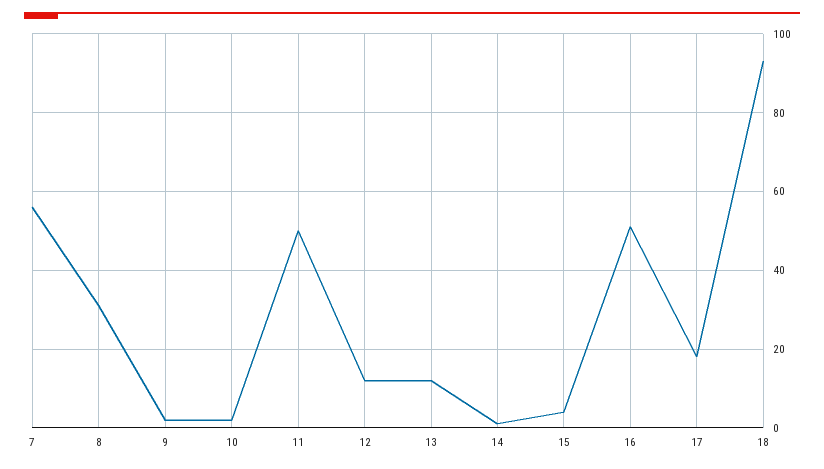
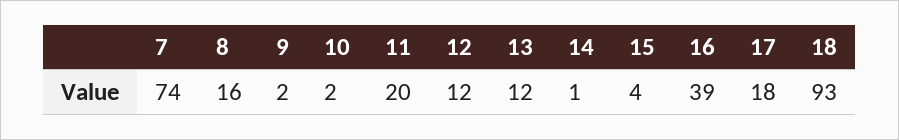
  {
-   "7": 55,
+   "7": 74,
-   "8": 30,
+   "8": 16,
    "9": 2,
    "10": 2,
-   "11": 50,
+   "11": 20,
    "12": 12,
    "13": 12,
    "14": 1,
    "15": 4,
-   "16": 50,
+   "16": 39,
    "17": 18,
    "18": 93
  }

